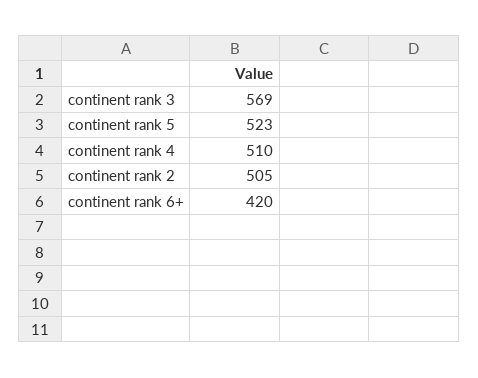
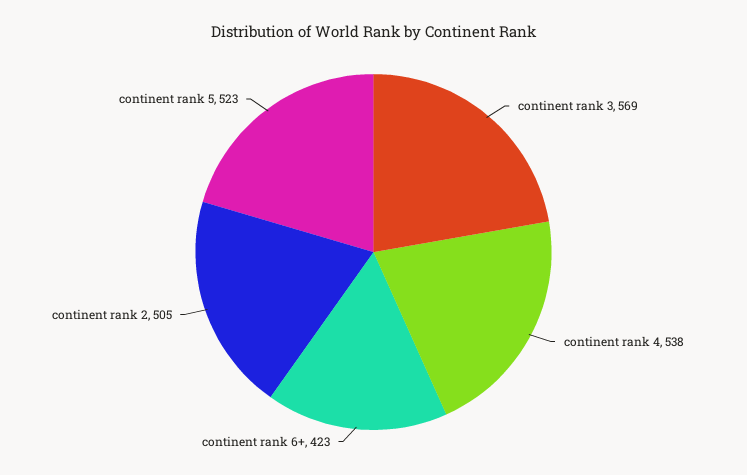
  {
    "continent rank 3": 569,
    "continent rank 5": 523,
-   "continent rank 4": 510,
+   "continent rank 4": 538,
    "continent rank 2": 505,
-   "continent rank 6+": 420
+   "continent rank 6+": 423
  }

